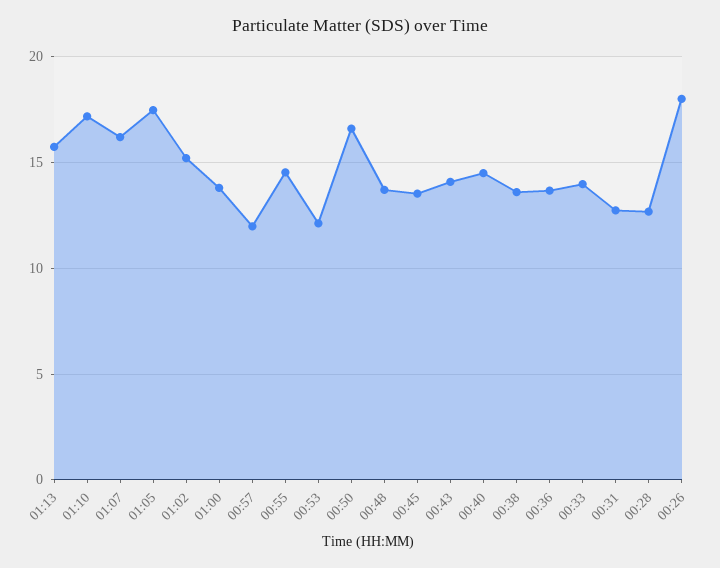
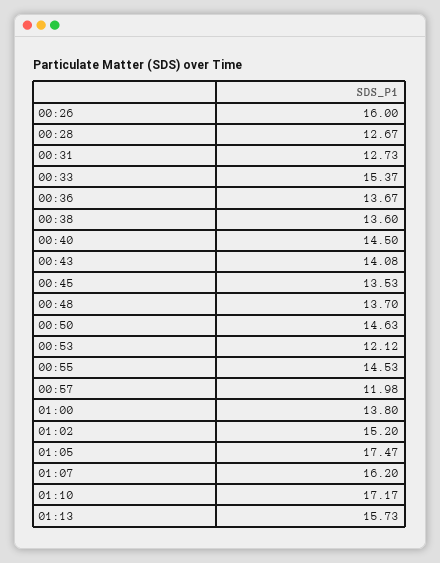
  {
    "01:13": 15.73,
    "01:10": 17.17,
    "01:07": 16.2,
    "01:05": 17.47,
    "01:02": 15.2,
    "01:00": 13.8,
    "00:57": 11.98,
    "00:55": 14.53,
    "00:53": 12.12,
-   "00:50": 16.5,
+   "00:50": 14.63,
    "00:48": 13.7,
    "00:45": 13.53,
    "00:43": 14.08,
    "00:40": 14.5,
    "00:38": 13.6,
    "00:36": 13.67,
-   "00:33": 14,
+   "00:33": 15.37,
    "00:31": 12.73,
    "00:28": 12.67,
-   "00:26": 18
+   "00:26": 16
  }

